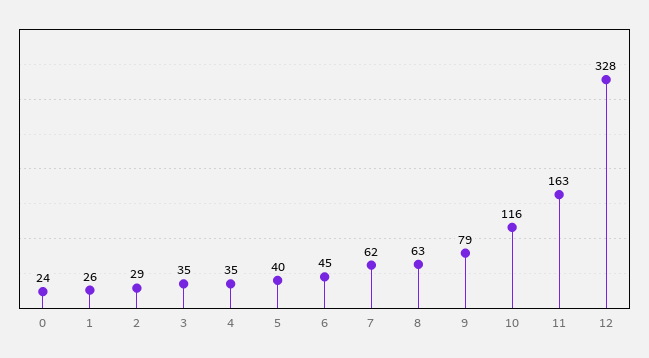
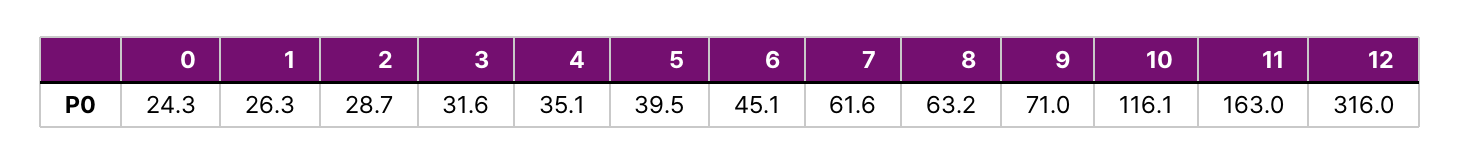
  {
    "0": 24.3,
    "1": 26.3,
    "2": 28.7,
-   "3": 35,
+   "3": 31.6,
    "4": 35.1,
    "5": 39.5,
    "6": 45.1,
    "7": 61.6,
    "8": 63.2,
-   "9": 79,
+   "9": 71,
    "10": 116.1,
    "11": 163,
-   "12": 328
+   "12": 316
  }

